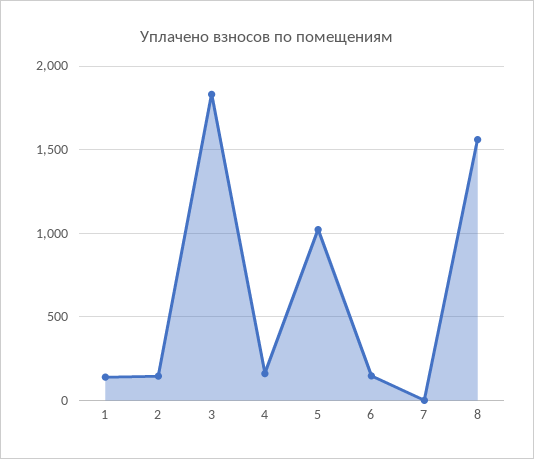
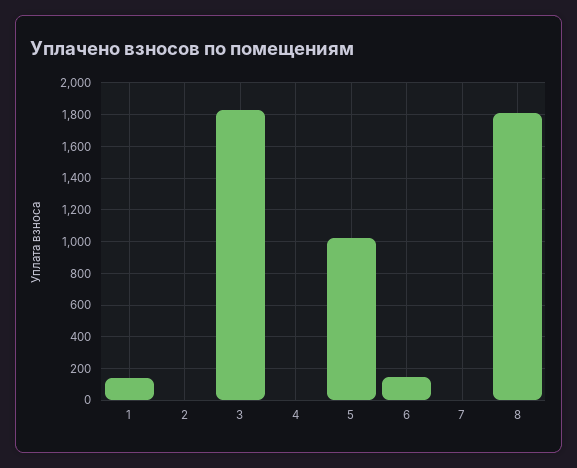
  {
    "1": 150,
-   "2": 150,
+   "2": 0,
    "3": 1850,
-   "4": 150,
+   "4": 0,
    "5": 1000,
    "6": 150,
    "7": 0,
-   "8": 1550
+   "8": 1800
  }

